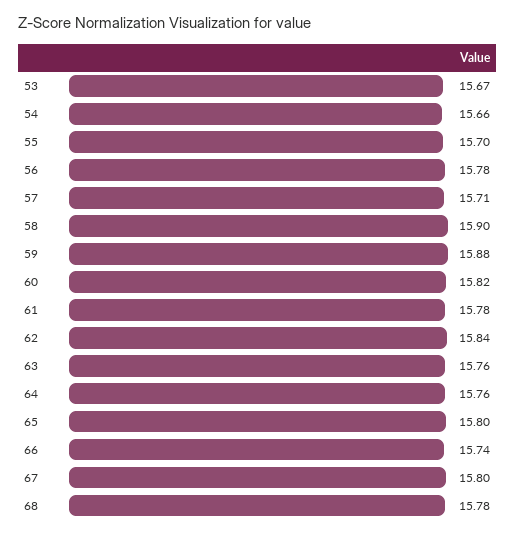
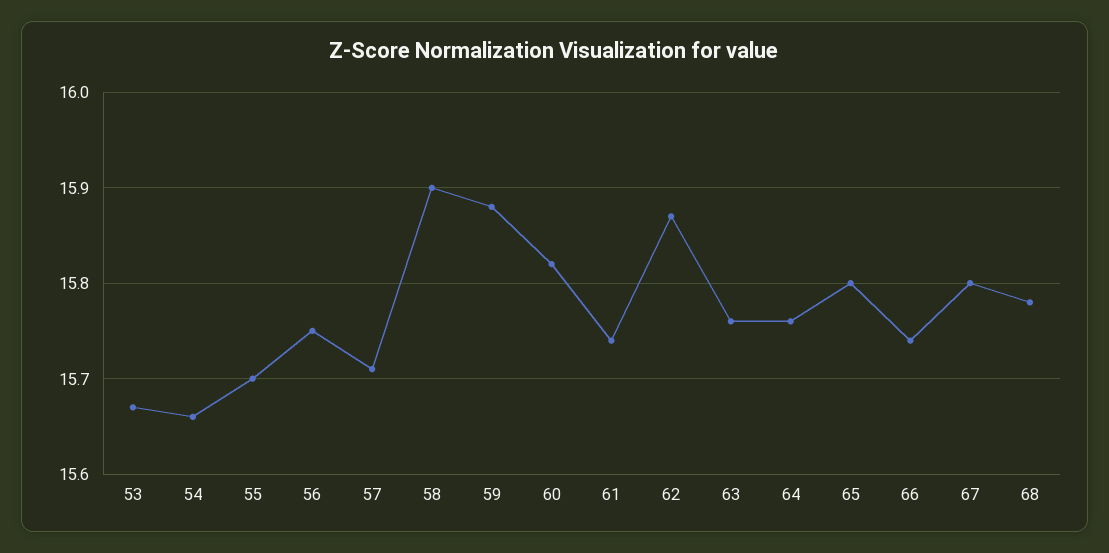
  {
    "53": 15.67,
    "54": 15.66,
    "55": 15.7,
-   "56": 15.78,
+   "56": 15.75,
    "57": 15.71,
    "58": 15.9,
    "59": 15.88,
    "60": 15.82,
-   "61": 15.78,
+   "61": 15.74,
-   "62": 15.84,
+   "62": 15.87,
    "63": 15.76,
    "64": 15.76,
    "65": 15.8,
    "66": 15.74,
    "67": 15.8,
    "68": 15.78
  }

